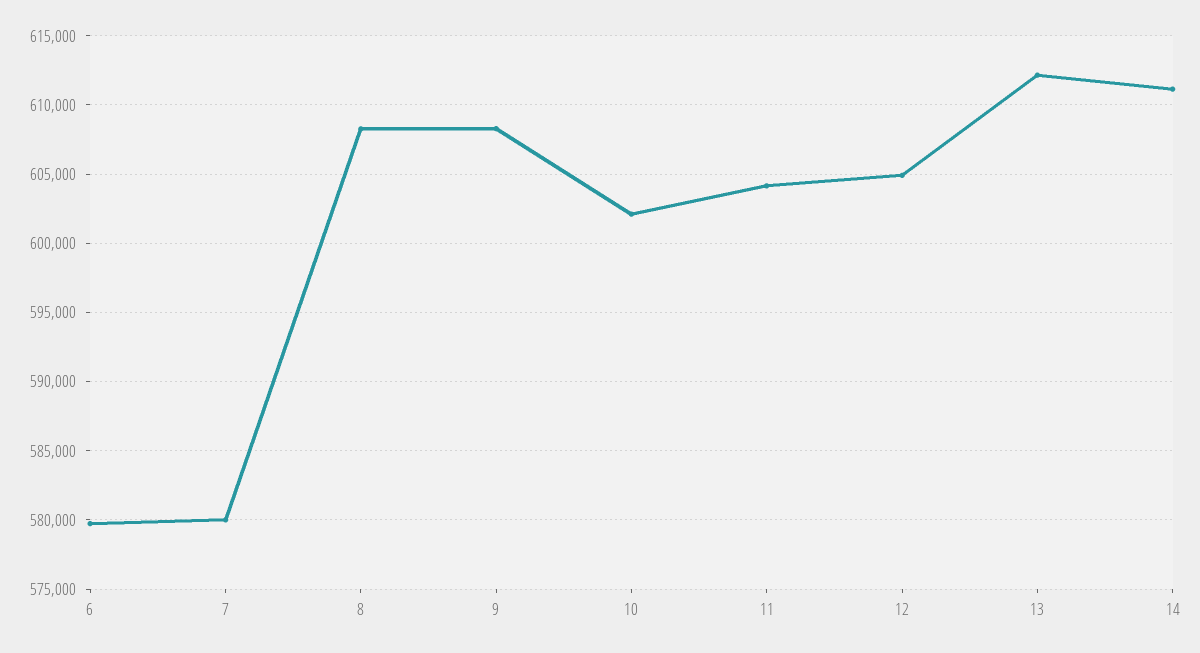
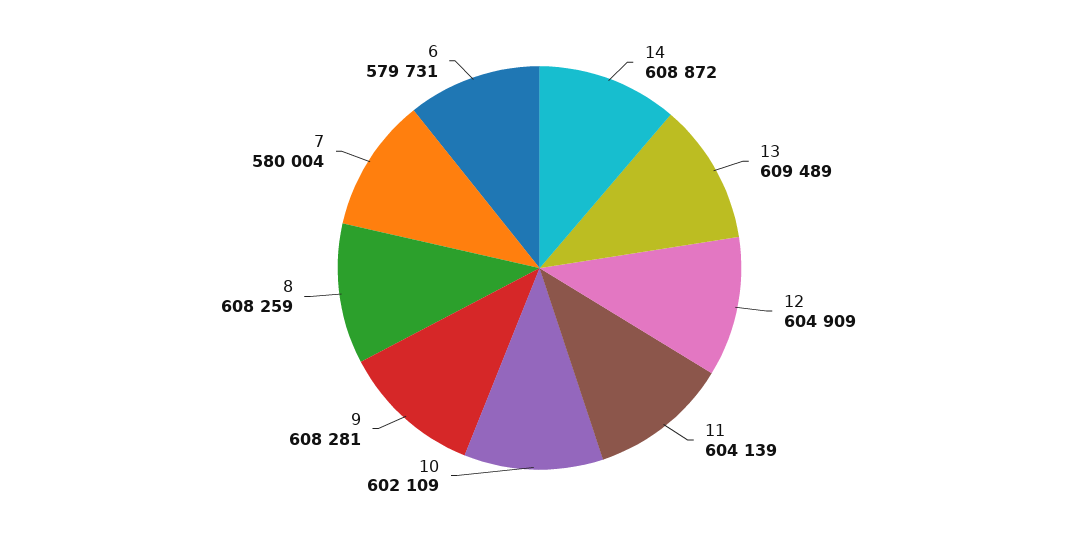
  {
    "6": 579731,
    "7": 580004,
    "8": 608259,
    "9": 608281,
    "10": 602109,
    "11": 604139,
    "12": 604909,
-   "13": 612000,
+   "13": 609489,
-   "14": 611000
+   "14": 608872
  }

